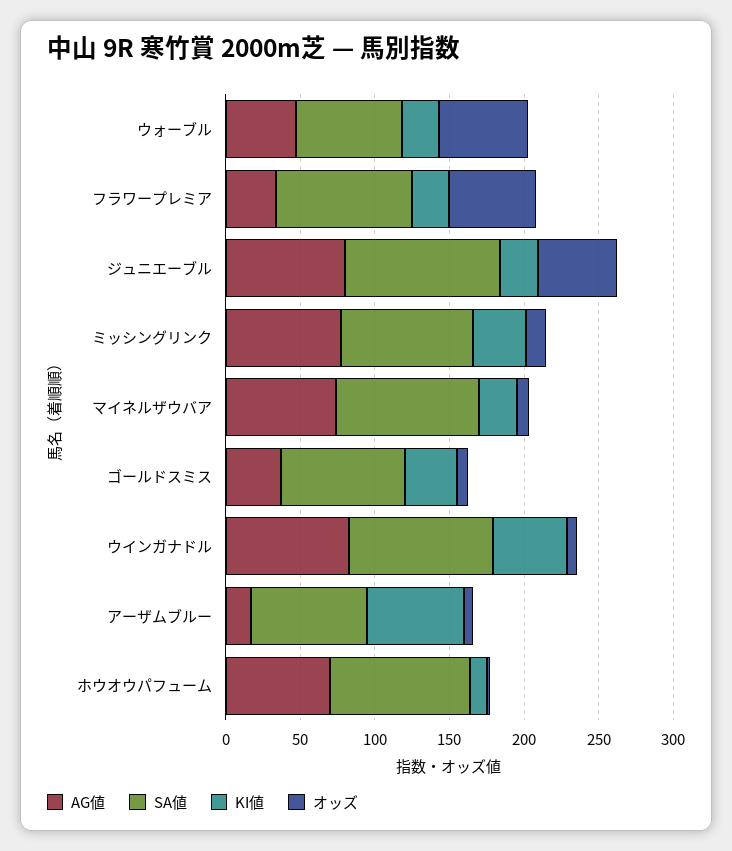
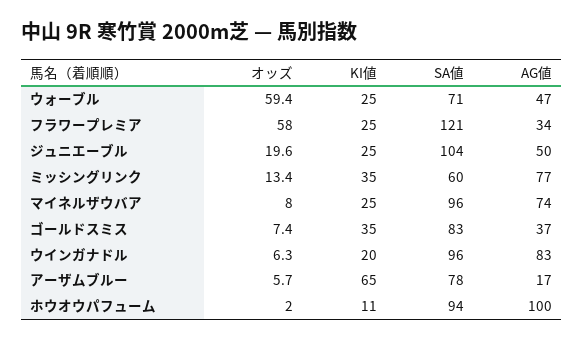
  {
    "AG値": {
      "ウォーブル": 47,
      "フラワープレミア": 34,
-     "ジュニエーブル": 80,
+     "ジュニエーブル": 50,
      "ミッシングリンク": 77,
      "マイネルザウバア": 74,
      "ゴールドスミス": 37,
      "ウインガナドル": 83,
      "アーザムブルー": 17,
-     "ホウオウパフューム": 70
+     "ホウオウパフューム": 100
    },
    "SA値": {
      "ウォーブル": 71,
-     "フラワープレミア": 90,
+     "フラワープレミア": 121,
      "ジュニエーブル": 104,
-     "ミッシングリンク": 90,
+     "ミッシングリンク": 60,
      "マイネルザウバア": 96,
      "ゴールドスミス": 83,
      "ウインガナドル": 96,
      "アーザムブルー": 78,
      "ホウオウパフューム": 94
    },
    "KI値": {
      "ウォーブル": 25,
      "フラワープレミア": 25,
      "ジュニエーブル": 25,
      "ミッシングリンク": 35,
      "マイネルザウバア": 25,
      "ゴールドスミス": 35,
-     "ウインガナドル": 50,
+     "ウインガナドル": 20,
      "アーザムブルー": 65,
      "ホウオウパフューム": 11
    },
    "オッズ": {
      "ウォーブル": 59.4,
      "フラワープレミア": 58,
-     "ジュニエーブル": 50,
+     "ジュニエーブル": 19.6,
      "ミッシングリンク": 13.4,
      "マイネルザウバア": 8,
      "ゴールドスミス": 7.4,
      "ウインガナドル": 6.3,
      "アーザムブルー": 5.7,
      "ホウオウパフューム": 2
    }
  }

